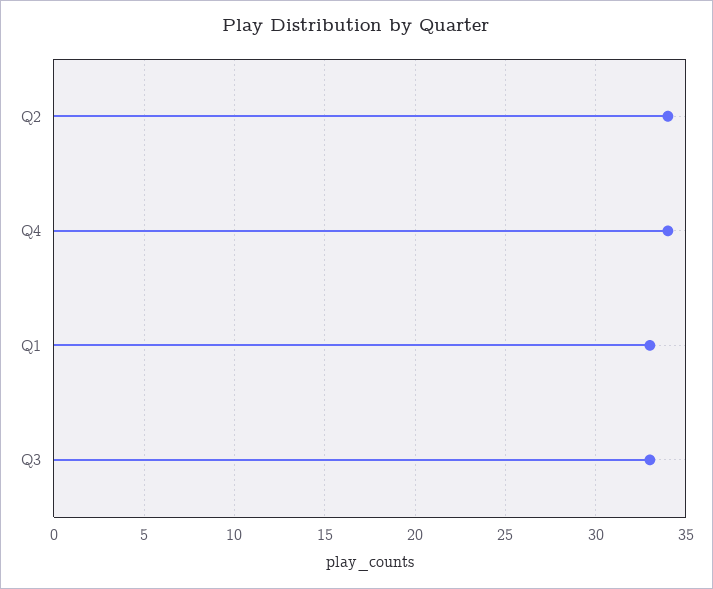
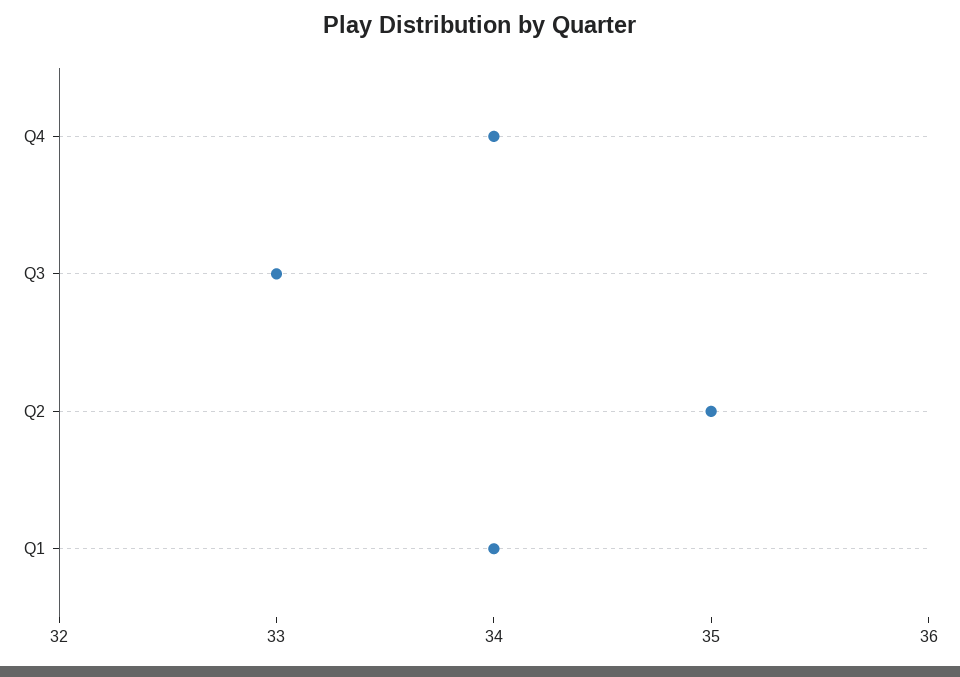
  {
-   "Q2": 34,
+   "Q2": 35,
    "Q4": 34,
-   "Q1": 33,
+   "Q1": 34,
    "Q3": 33
  }

